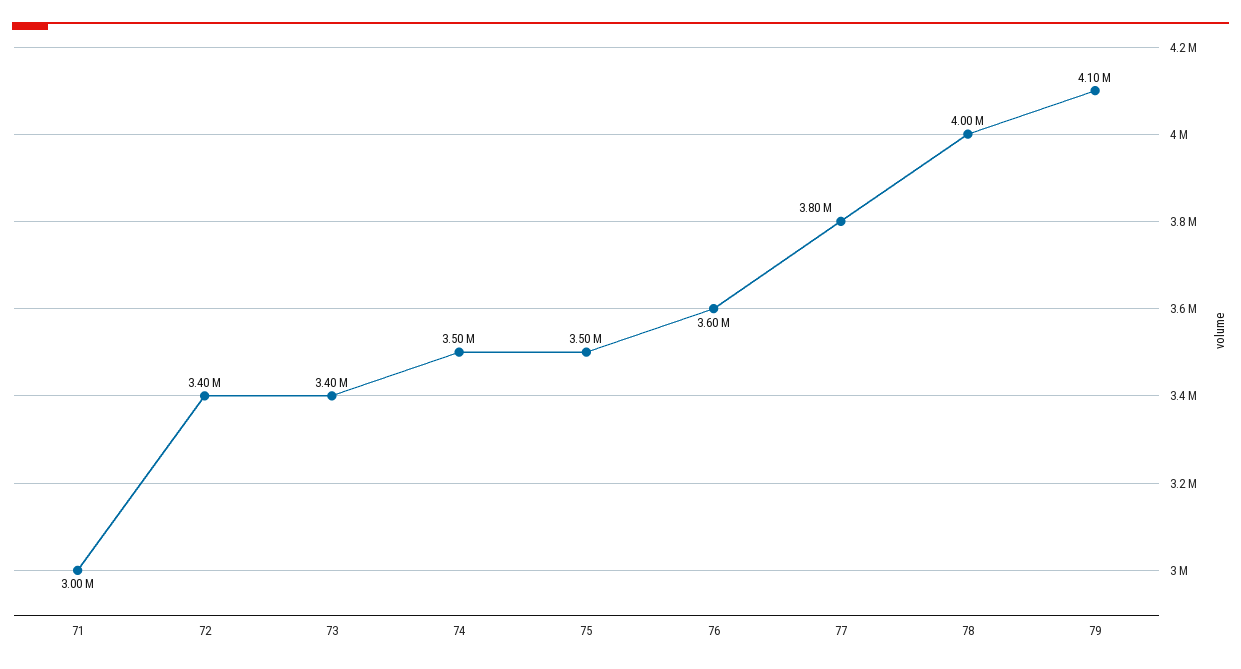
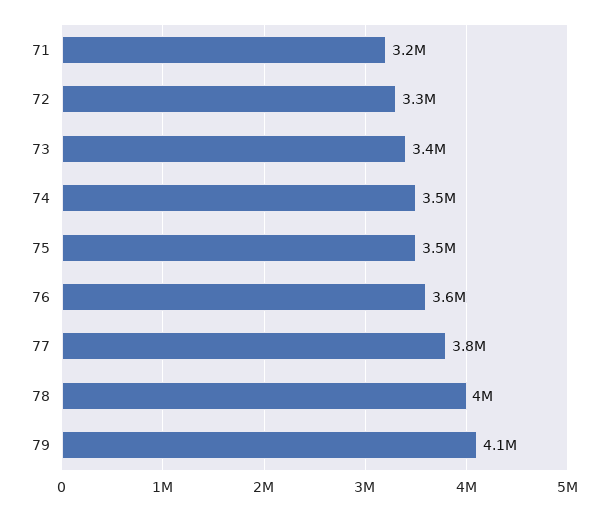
  {
-   "71": 3000000,
+   "71": 3200000,
-   "72": 3400000,
+   "72": 3300000,
    "73": 3400000,
    "74": 3500000,
    "75": 3500000,
    "76": 3600000,
    "77": 3800000,
    "78": 4000000,
    "79": 4100000
  }

